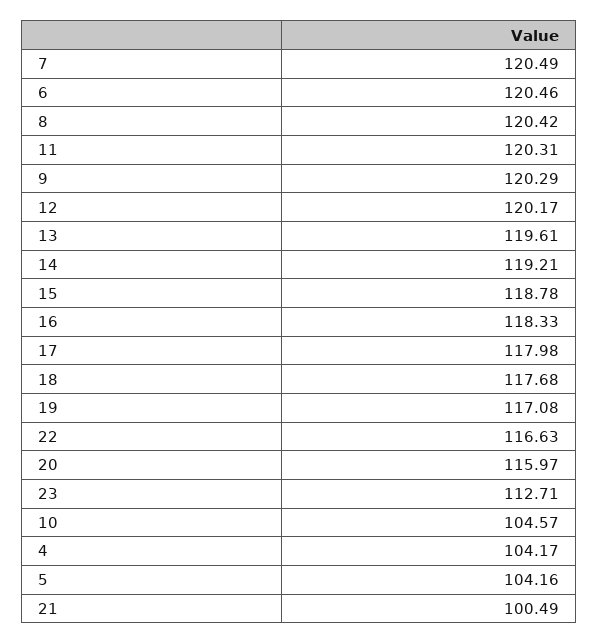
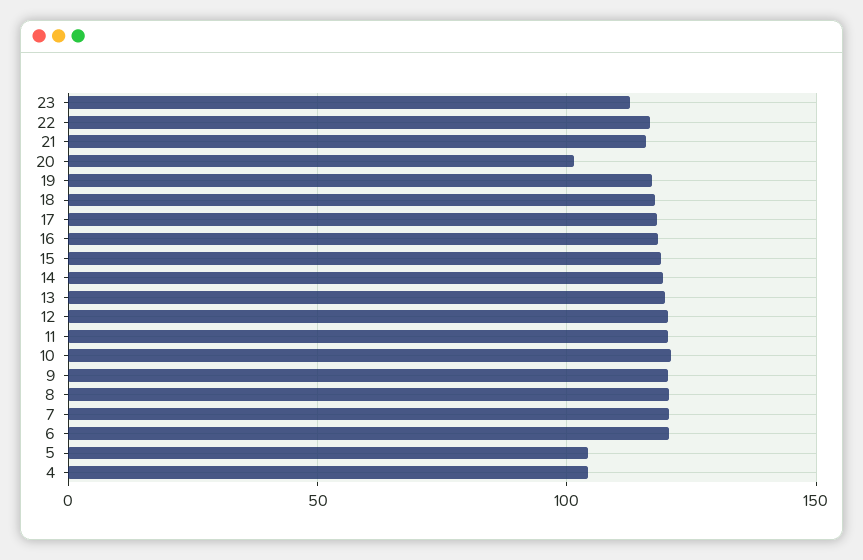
  {
    "7": 120.49,
    "6": 120.46,
    "8": 120.42,
    "11": 120.31,
    "9": 120.29,
    "12": 120.17,
    "13": 119.61,
    "14": 119.21,
    "15": 118.78,
    "16": 118.33,
    "17": 117.98,
    "18": 117.68,
    "19": 117.08,
    "22": 116.63,
-   "20": 115.97,
+   "20": 100,
    "23": 112.71,
-   "10": 104.57,
+   "10": 120,
    "4": 104.17,
    "5": 104.16,
-   "21": 100.49
+   "21": 115
  }

